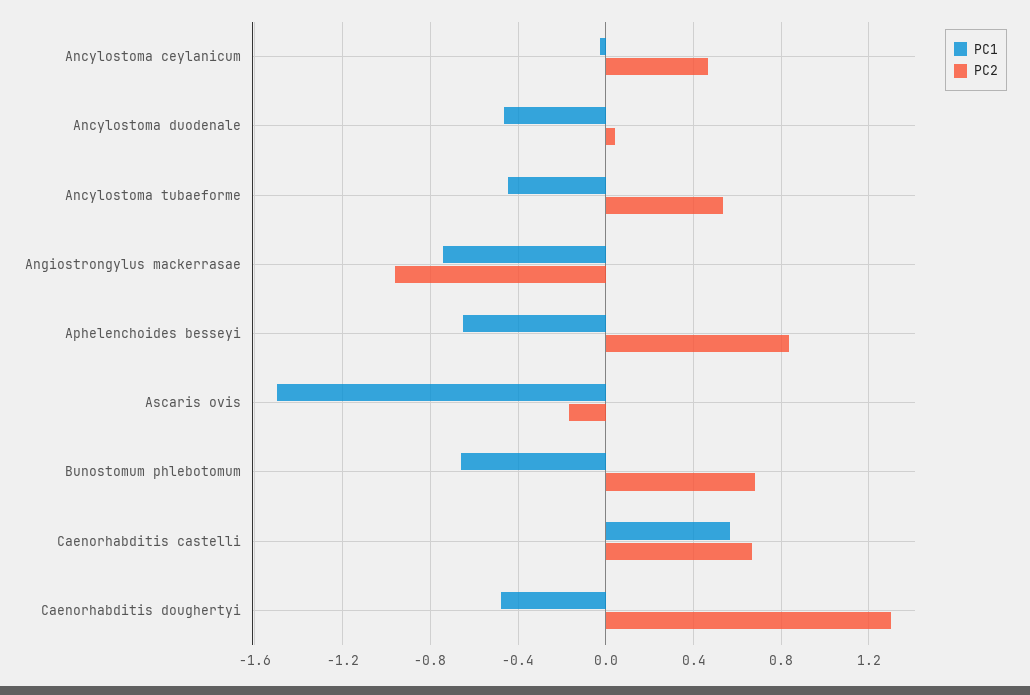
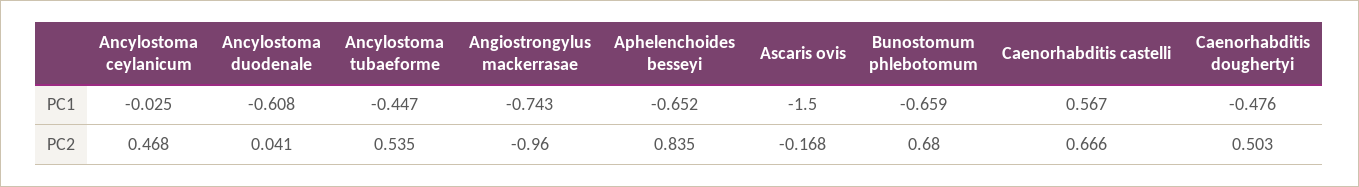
  {
    "PC1": {
      "Ancylostoma ceylanicum": -0.025,
-     "Ancylostoma duodenale": -0.45,
+     "Ancylostoma duodenale": -0.608,
      "Ancylostoma tubaeforme": -0.447,
      "Angiostrongylus mackerrasae": -0.743,
      "Aphelenchoides besseyi": -0.652,
      "Ascaris ovis": -1.5,
      "Bunostomum phlebotomum": -0.659,
      "Caenorhabditis castelli": 0.567,
      "Caenorhabditis doughertyi": -0.476
    },
    "PC2": {
      "Ancylostoma ceylanicum": 0.468,
      "Ancylostoma duodenale": 0.041,
      "Ancylostoma tubaeforme": 0.535,
      "Angiostrongylus mackerrasae": -0.96,
      "Aphelenchoides besseyi": 0.835,
      "Ascaris ovis": -0.168,
      "Bunostomum phlebotomum": 0.68,
      "Caenorhabditis castelli": 0.666,
-     "Caenorhabditis doughertyi": 1.3
+     "Caenorhabditis doughertyi": 0.503
    }
  }

